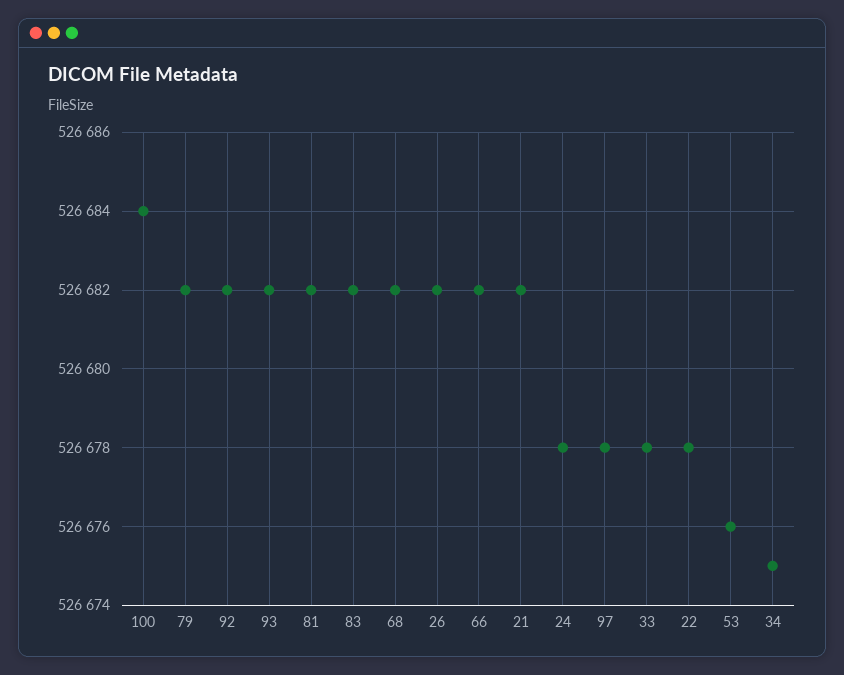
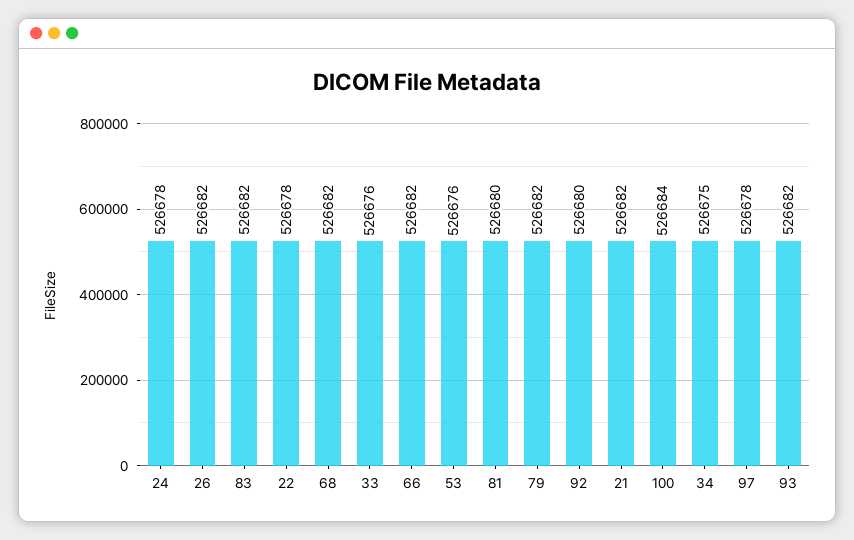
  {
    "100": 526684,
    "79": 526682,
-   "92": 526682,
+   "92": 526680,
    "93": 526682,
-   "81": 526682,
+   "81": 526680,
    "83": 526682,
    "68": 526682,
    "26": 526682,
    "66": 526682,
    "21": 526682,
    "24": 526678,
    "97": 526678,
-   "33": 526678,
+   "33": 526676,
    "22": 526678,
    "53": 526676,
    "34": 526675
  }

